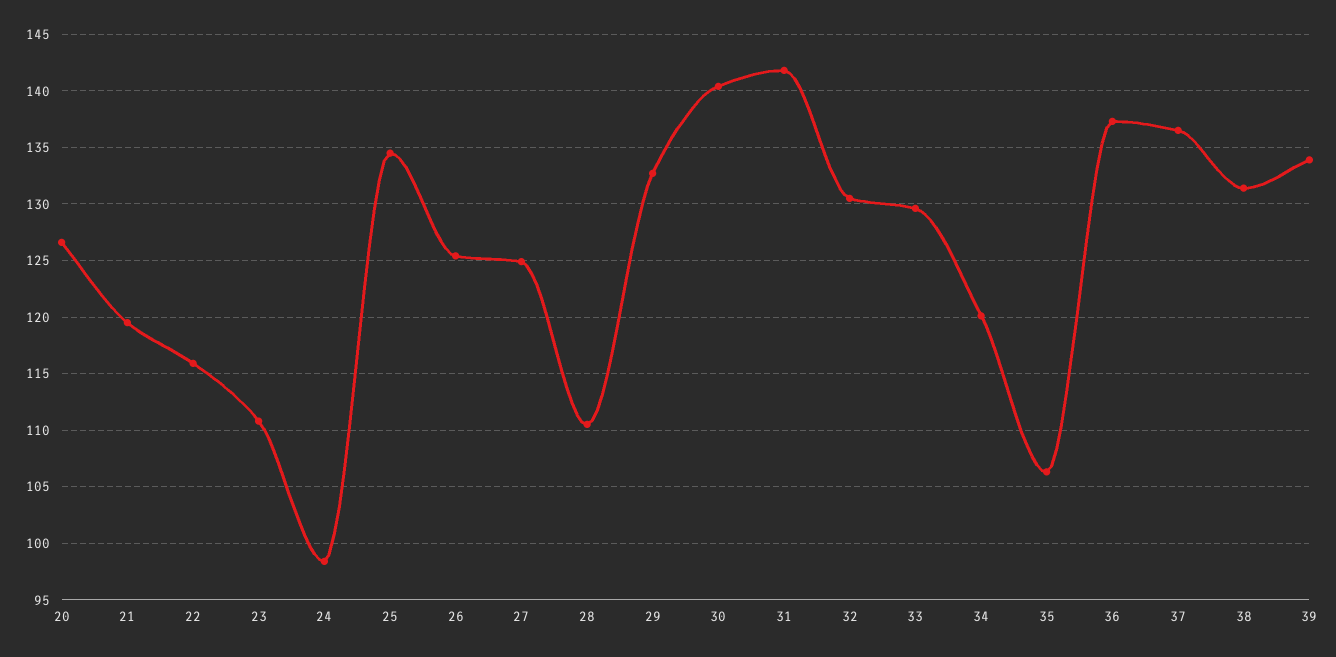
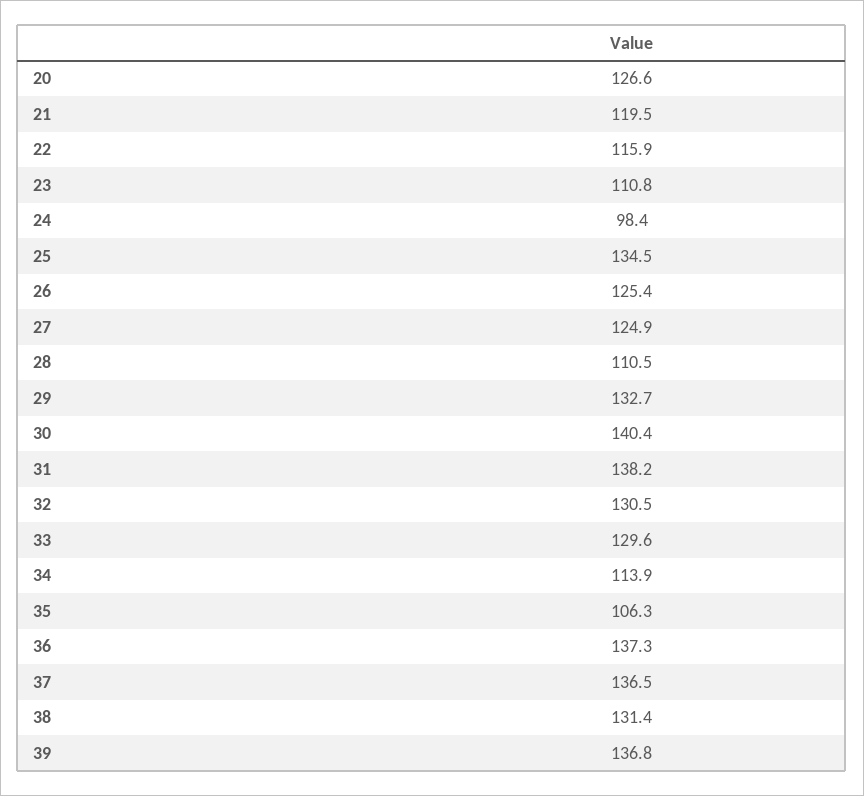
  {
    "20": 126.6,
    "21": 119.5,
    "22": 115.9,
    "23": 110.8,
    "24": 98.4,
    "25": 134.5,
    "26": 125.4,
    "27": 124.9,
    "28": 110.5,
    "29": 132.7,
    "30": 140.4,
-   "31": 142,
+   "31": 138.2,
    "32": 130.5,
    "33": 129.6,
-   "34": 120,
+   "34": 113.9,
    "35": 106.3,
    "36": 137.3,
    "37": 136.5,
    "38": 131.4,
-   "39": 134
+   "39": 136.8
  }

